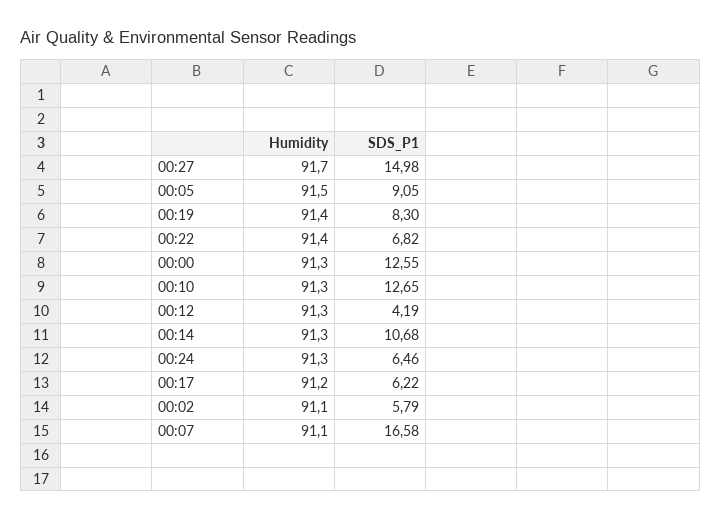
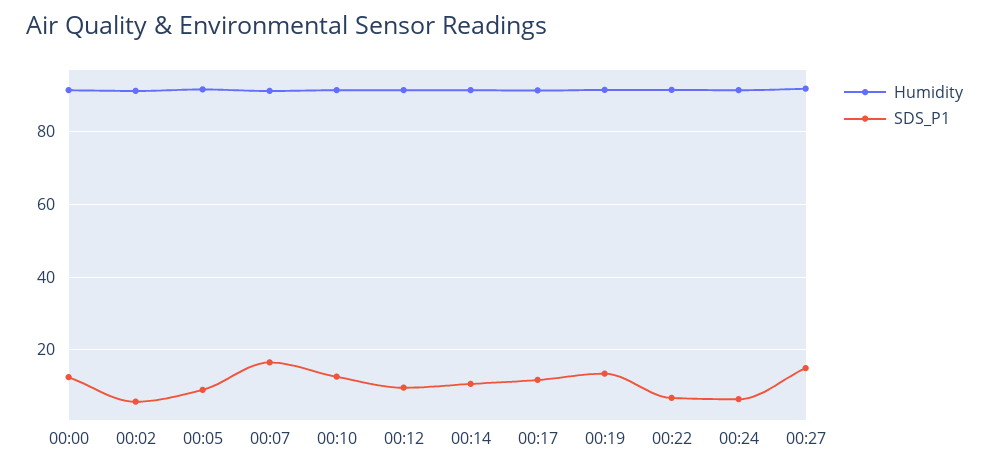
  {
    "Humidity": {
      "00:27": 91.7,
      "00:05": 91.5,
      "00:19": 91.4,
      "00:22": 91.4,
      "00:00": 91.3,
      "00:10": 91.3,
      "00:12": 91.3,
      "00:14": 91.3,
      "00:24": 91.3,
      "00:17": 91.2,
      "00:02": 91.1,
      "00:07": 91.1
    },
    "SDS_P1": {
      "00:27": 14.98,
      "00:05": 9.05,
-     "00:19": 8.3,
+     "00:19": 14,
      "00:22": 6.82,
      "00:00": 12.55,
      "00:10": 12.65,
-     "00:12": 4.19,
+     "00:12": 10,
      "00:14": 10.68,
      "00:24": 6.46,
-     "00:17": 6.22,
+     "00:17": 12,
      "00:02": 5.79,
      "00:07": 16.58
    }
  }

